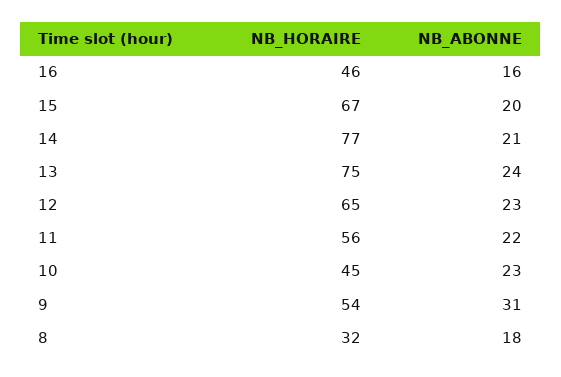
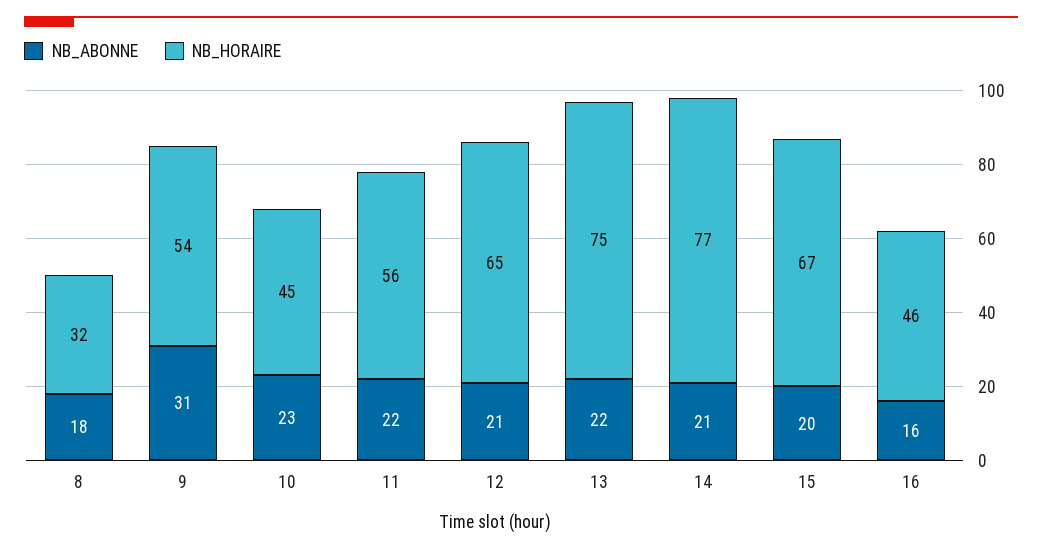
  {
    "NB_HORAIRE": {
      "16": 46,
      "15": 67,
      "14": 77,
      "13": 75,
      "12": 65,
      "11": 56,
      "10": 45,
      "9": 54,
      "8": 32
    },
    "NB_ABONNE": {
      "16": 16,
      "15": 20,
      "14": 21,
-     "13": 24,
+     "13": 22,
-     "12": 23,
+     "12": 21,
      "11": 22,
      "10": 23,
      "9": 31,
      "8": 18
    }
  }

